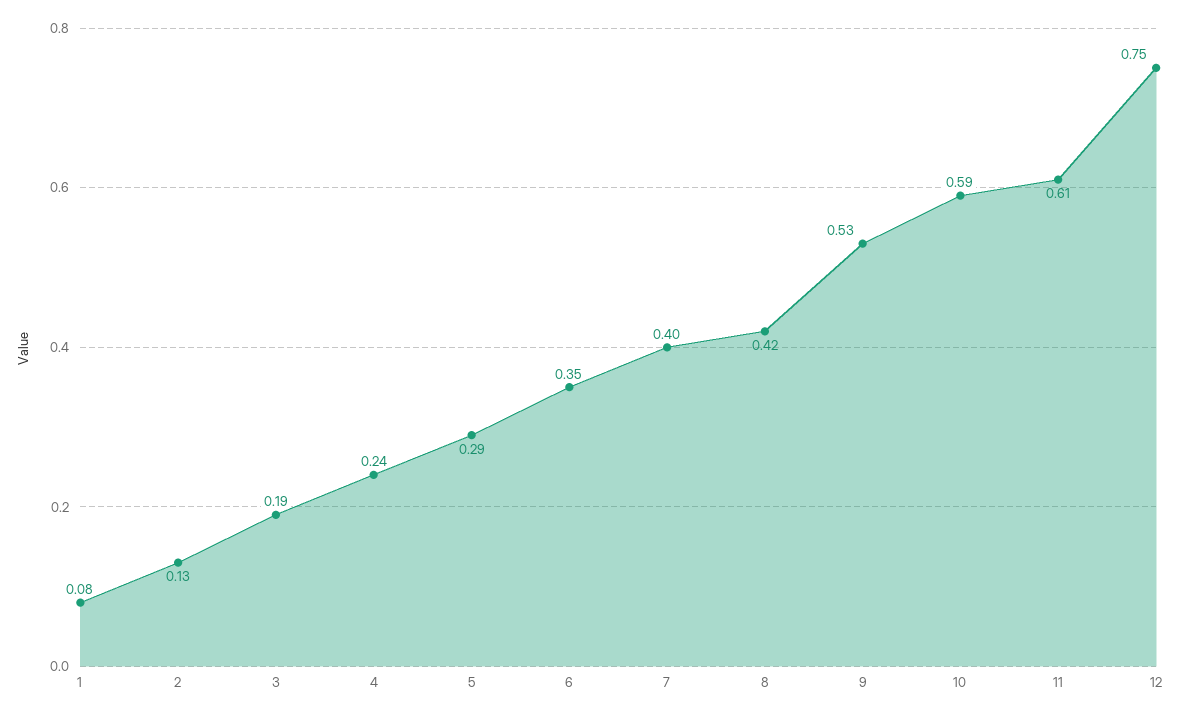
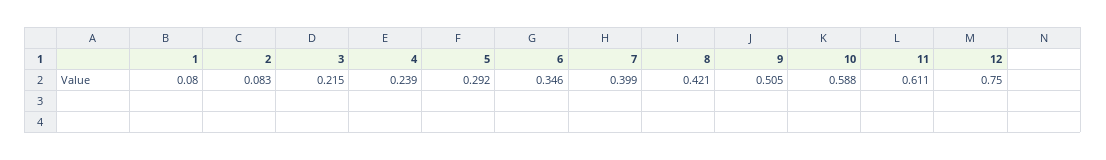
  {
    "1": 0.08,
-   "2": 0.13,
+   "2": 0.083,
-   "3": 0.19,
+   "3": 0.215,
    "4": 0.239,
    "5": 0.292,
    "6": 0.346,
    "7": 0.399,
    "8": 0.421,
-   "9": 0.53,
+   "9": 0.505,
    "10": 0.588,
    "11": 0.611,
    "12": 0.75
  }

